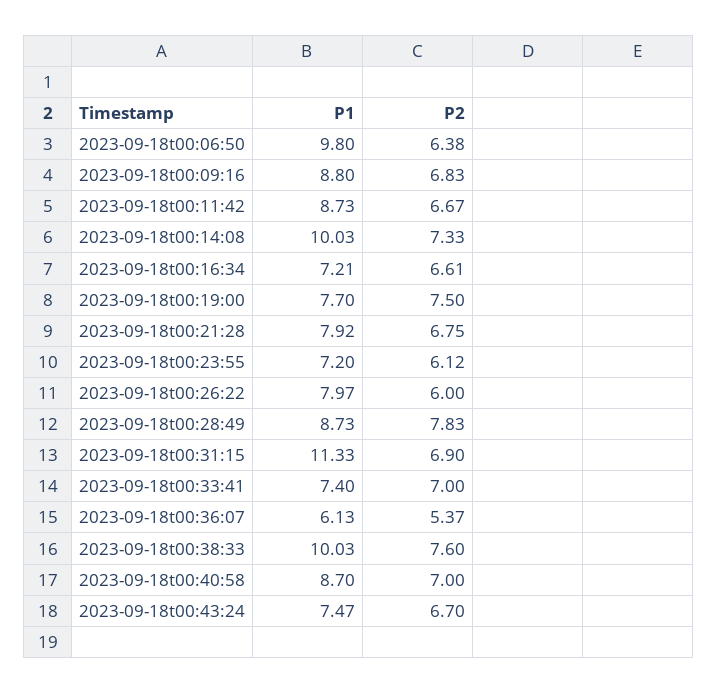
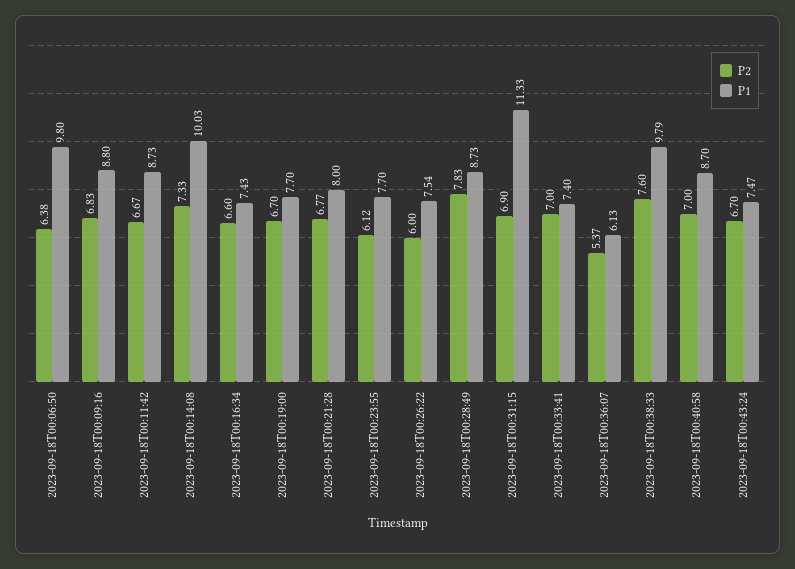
  {
    "P1": {
      "2023-09-18t00:06:50": 9.8,
      "2023-09-18t00:09:16": 8.8,
      "2023-09-18t00:11:42": 8.73,
      "2023-09-18t00:14:08": 10.03,
-     "2023-09-18t00:16:34": 7.21,
+     "2023-09-18t00:16:34": 7.43,
      "2023-09-18t00:19:00": 7.7,
-     "2023-09-18t00:21:28": 7.92,
+     "2023-09-18t00:21:28": 8,
-     "2023-09-18t00:23:55": 7.2,
+     "2023-09-18t00:23:55": 7.7,
-     "2023-09-18t00:26:22": 7.97,
+     "2023-09-18t00:26:22": 7.54,
      "2023-09-18t00:28:49": 8.73,
      "2023-09-18t00:31:15": 11.33,
      "2023-09-18t00:33:41": 7.4,
      "2023-09-18t00:36:07": 6.13,
-     "2023-09-18t00:38:33": 10.03,
+     "2023-09-18t00:38:33": 9.79,
      "2023-09-18t00:40:58": 8.7,
      "2023-09-18t00:43:24": 7.47
    },
    "P2": {
      "2023-09-18t00:06:50": 6.38,
      "2023-09-18t00:09:16": 6.83,
      "2023-09-18t00:11:42": 6.67,
      "2023-09-18t00:14:08": 7.33,
-     "2023-09-18t00:16:34": 6.61,
+     "2023-09-18t00:16:34": 6.6,
-     "2023-09-18t00:19:00": 7.5,
+     "2023-09-18t00:19:00": 6.7,
-     "2023-09-18t00:21:28": 6.75,
+     "2023-09-18t00:21:28": 6.77,
      "2023-09-18t00:23:55": 6.12,
      "2023-09-18t00:26:22": 6,
      "2023-09-18t00:28:49": 7.83,
      "2023-09-18t00:31:15": 6.9,
      "2023-09-18t00:33:41": 7,
      "2023-09-18t00:36:07": 5.37,
      "2023-09-18t00:38:33": 7.6,
      "2023-09-18t00:40:58": 7,
      "2023-09-18t00:43:24": 6.7
    }
  }

